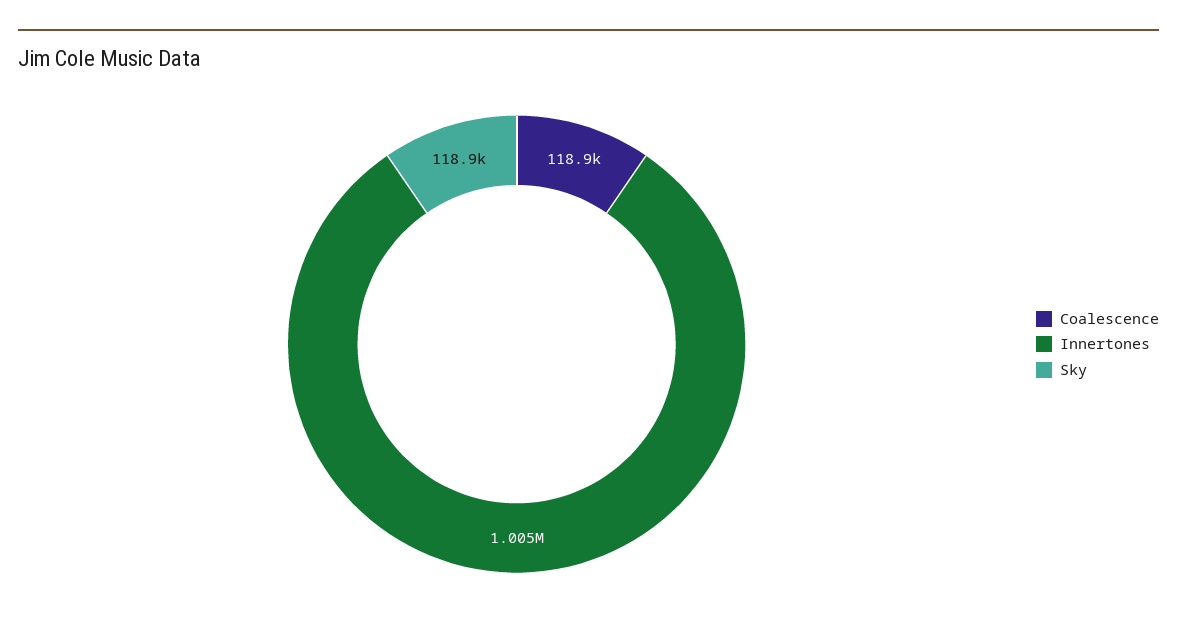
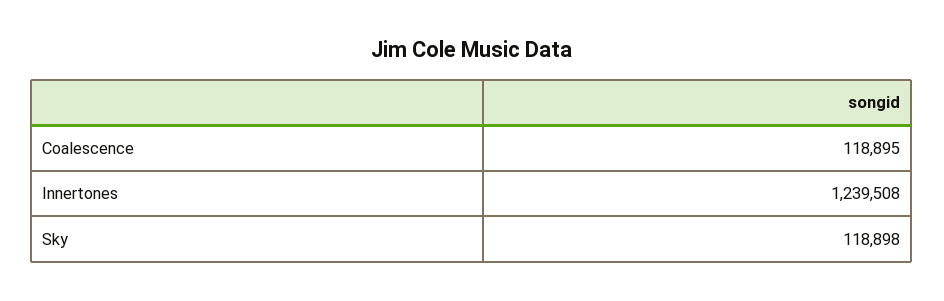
  {
    "Coalescence": 118895,
-   "Innertones": 1005000,
+   "Innertones": 1239508,
    "Sky": 118898
  }

